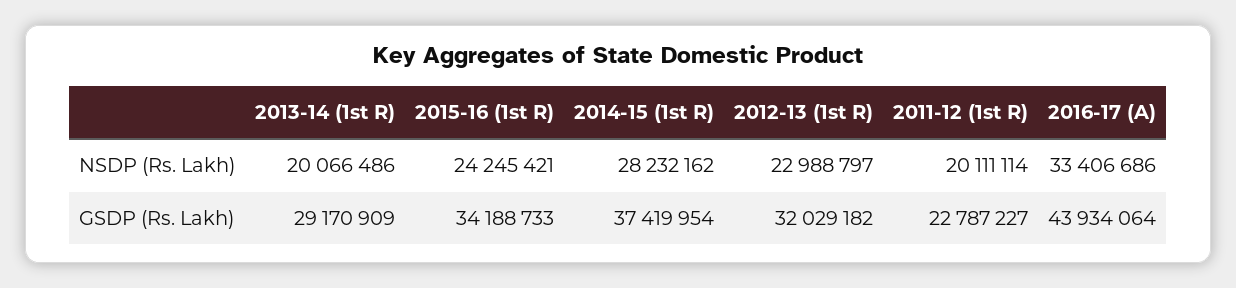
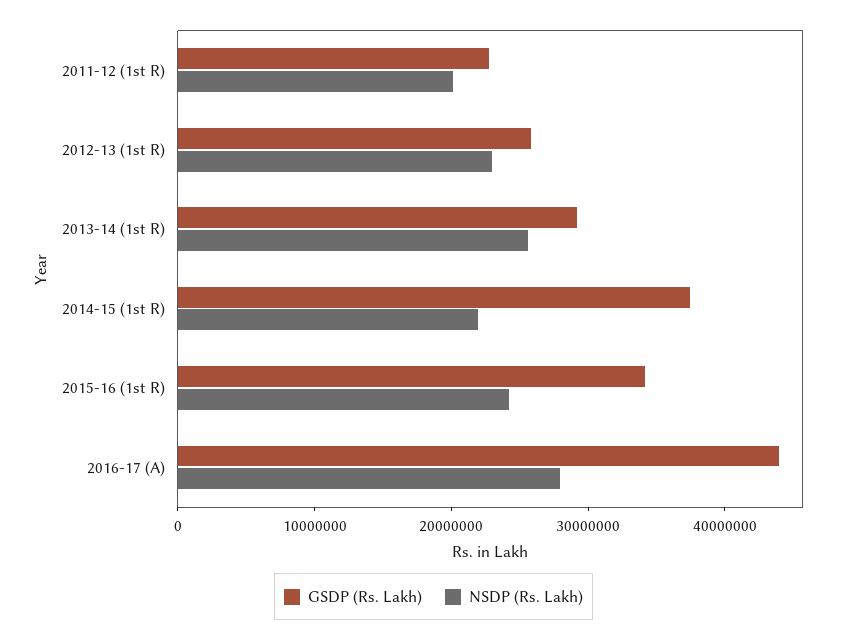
  {
    "NSDP (Rs. Lakh)": {
-     "2013-14 (1st R)": 20066486,
+     "2013-14 (1st R)": 26000000,
      "2015-16 (1st R)": 24245421,
-     "2014-15 (1st R)": 28232162,
+     "2014-15 (1st R)": 22000000,
      "2012-13 (1st R)": 22988797,
      "2011-12 (1st R)": 20111114,
-     "2016-17 (A)": 33406686
+     "2016-17 (A)": 28000000
    },
    "GSDP (Rs. Lakh)": {
      "2013-14 (1st R)": 29170909,
      "2015-16 (1st R)": 34188733,
      "2014-15 (1st R)": 37419954,
-     "2012-13 (1st R)": 32029182,
+     "2012-13 (1st R)": 26000000,
      "2011-12 (1st R)": 22787227,
      "2016-17 (A)": 43934064
    }
  }

